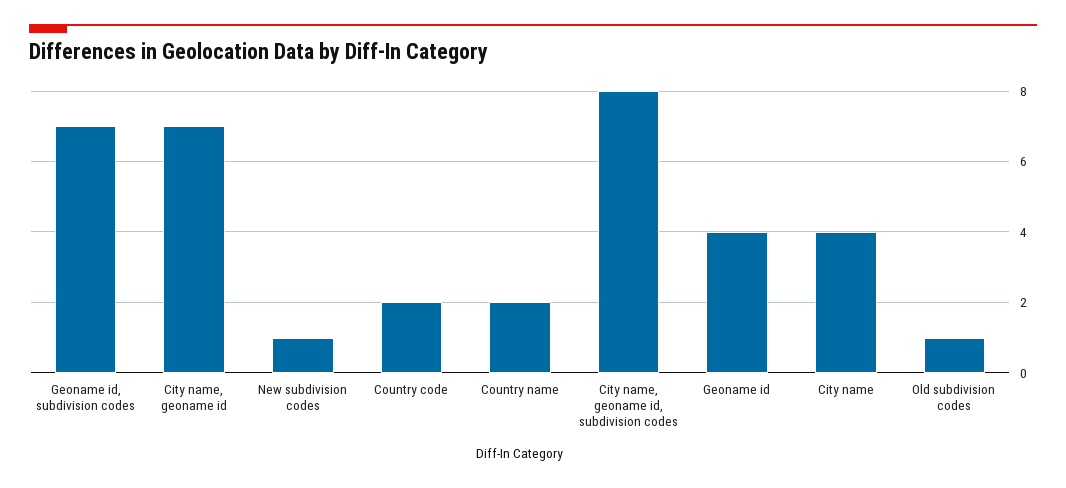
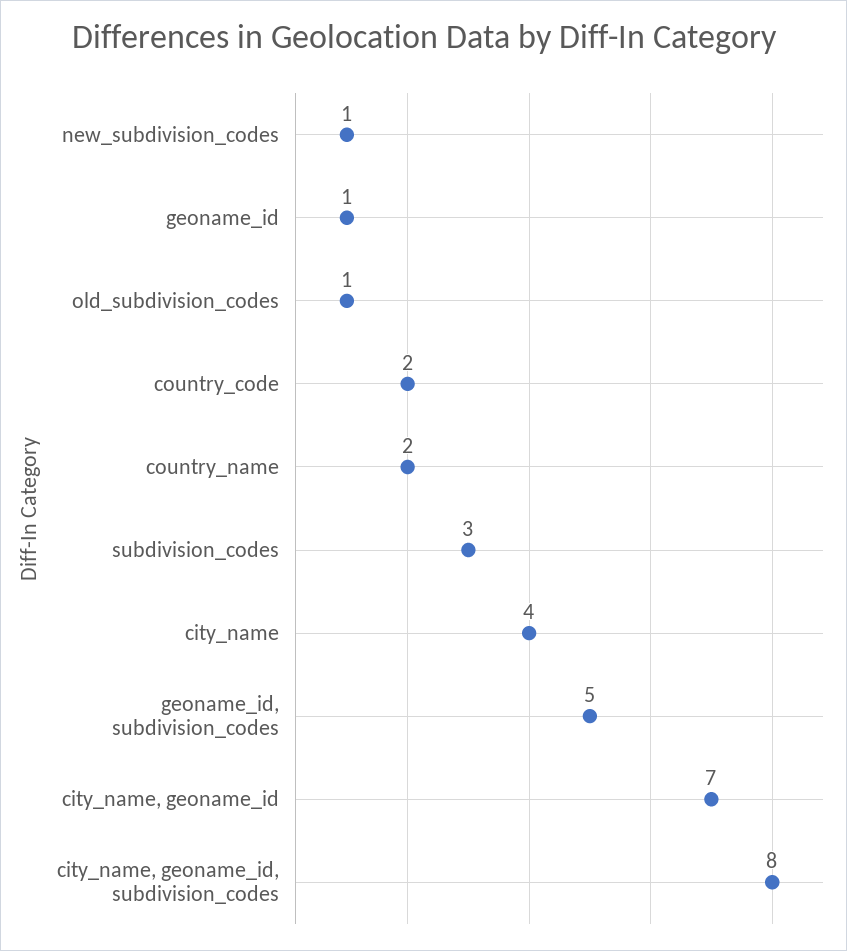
  {
-   "Geoname id, subdivision codes": 7,
+   "Geoname id, subdivision codes": 5,
    "City name, geoname id": 7,
    "New subdivision codes": 1,
    "Country code": 2,
    "Country name": 2,
    "City name, geoname id, subdivision codes": 8,
-   "Geoname id": 4,
+   "Geoname id": 1,
    "City name": 4,
-   "Old subdivision codes": 1
+   "Old subdivision codes": 1,
+   "subdivision_codes": 3
  }

